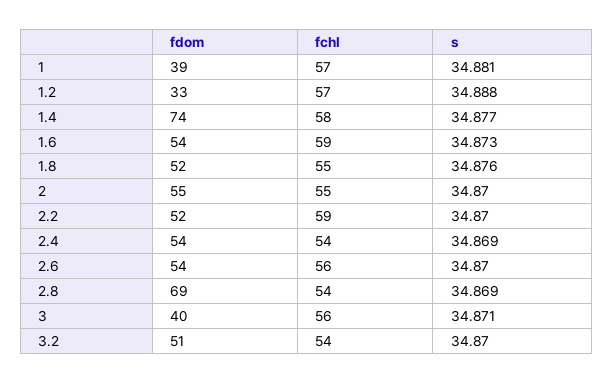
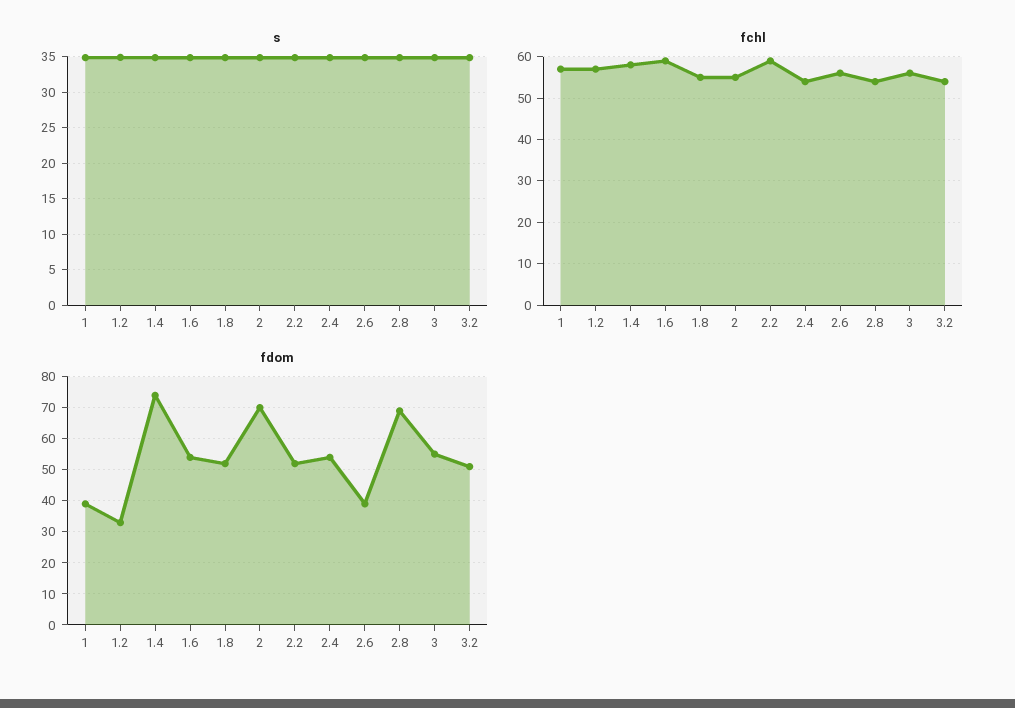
  {
    "fdom": {
      "1": 39,
      "1.2": 33,
      "1.4": 74,
      "1.6": 54,
      "1.8": 52,
-     "2": 55,
+     "2": 70,
      "2.2": 52,
      "2.4": 54,
-     "2.6": 54,
+     "2.6": 40,
      "2.8": 69,
-     "3": 40,
+     "3": 55,
      "3.2": 51
    },
    "fchl": {
      "1": 57,
      "1.2": 57,
      "1.4": 58,
      "1.6": 59,
      "1.8": 55,
      "2": 55,
      "2.2": 59,
      "2.4": 54,
      "2.6": 56,
      "2.8": 54,
      "3": 56,
      "3.2": 54
    },
    "s": {
      "1": 34.881,
      "1.2": 34.888,
      "1.4": 34.877,
      "1.6": 34.873,
      "1.8": 34.876,
      "2": 34.87,
      "2.2": 34.87,
      "2.4": 34.869,
      "2.6": 34.87,
      "2.8": 34.869,
      "3": 34.871,
      "3.2": 34.87
    }
  }

